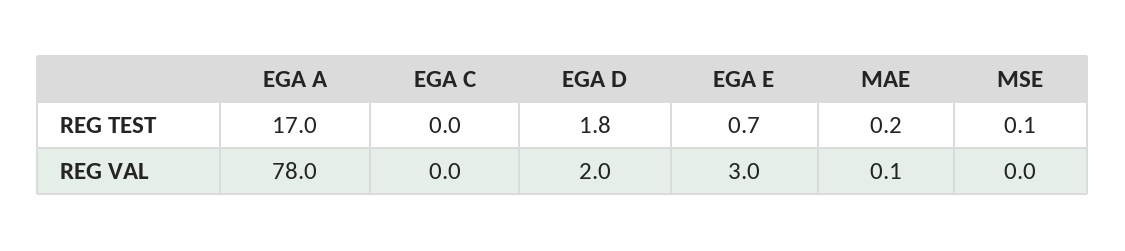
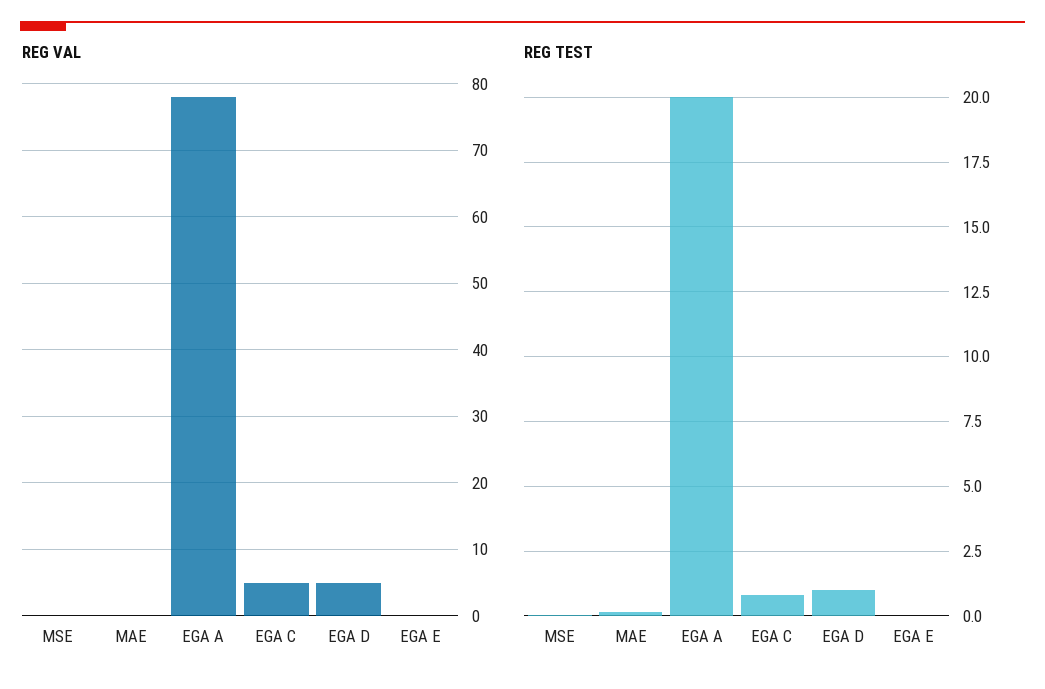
  {
    "REG TEST": {
-     "EGA A": 17,
+     "EGA A": 20,
-     "EGA C": 0,
+     "EGA C": 0.75,
-     "EGA D": 1.8,
+     "EGA D": 1,
-     "EGA E": 0.7,
+     "EGA E": 0,
      "MAE": 0.2,
      "MSE": 0.1
    },
    "REG VAL": {
      "EGA A": 78,
-     "EGA C": 0,
+     "EGA C": 5,
-     "EGA D": 2,
+     "EGA D": 5,
-     "EGA E": 3,
+     "EGA E": 0,
      "MAE": 0.1,
      "MSE": 0
    }
  }

